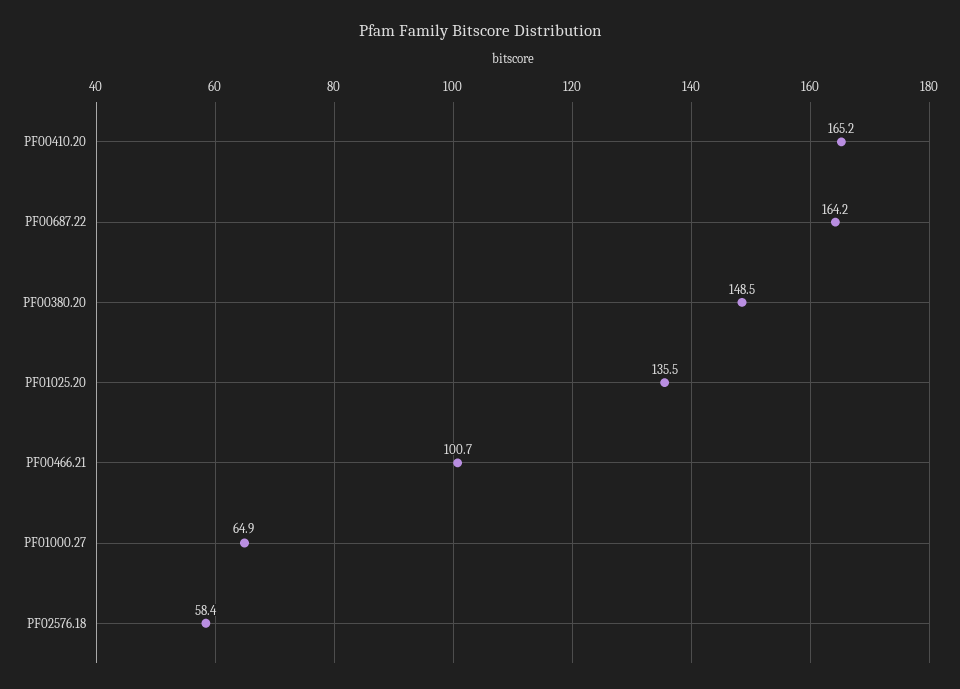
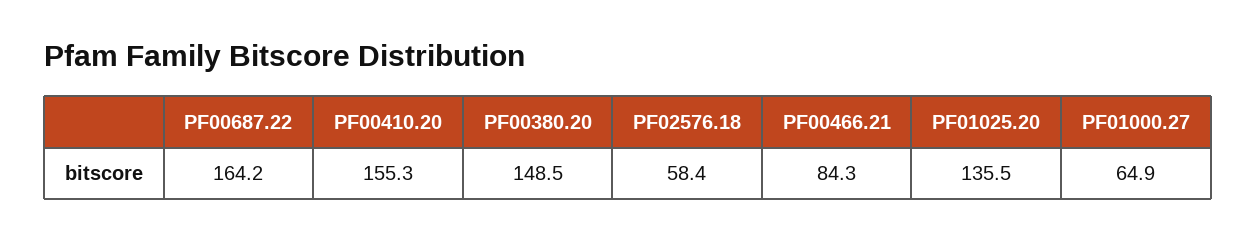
  {
-   "PF00410.20": 165.2,
+   "PF00410.20": 155.3,
    "PF00687.22": 164.2,
    "PF00380.20": 148.5,
    "PF01025.20": 135.5,
-   "PF00466.21": 100.7,
+   "PF00466.21": 84.3,
    "PF01000.27": 64.9,
    "PF02576.18": 58.4
  }

